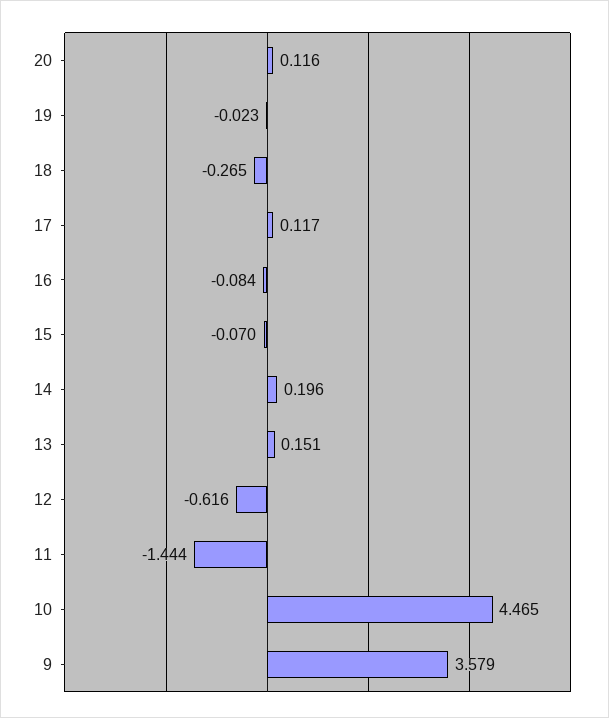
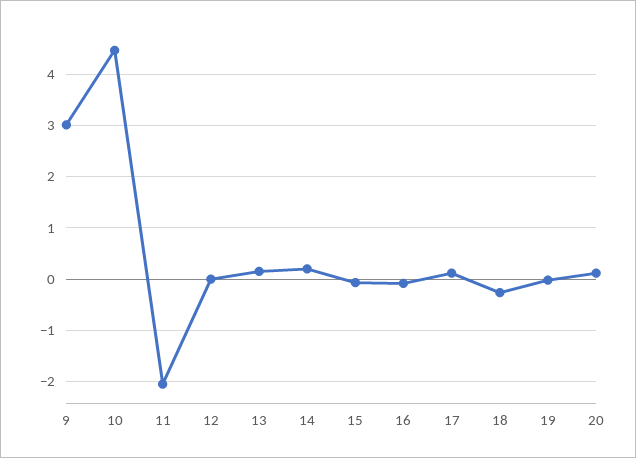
  {
    "20": 0.116,
    "19": -0.023,
    "18": -0.265,
    "17": 0.117,
    "16": -0.084,
    "15": -0.07,
    "14": 0.196,
    "13": 0.151,
-   "12": -0.616,
+   "12": 0,
-   "11": -1.444,
+   "11": -2,
    "10": 4.465,
-   "9": 3.579
+   "9": 3
  }

